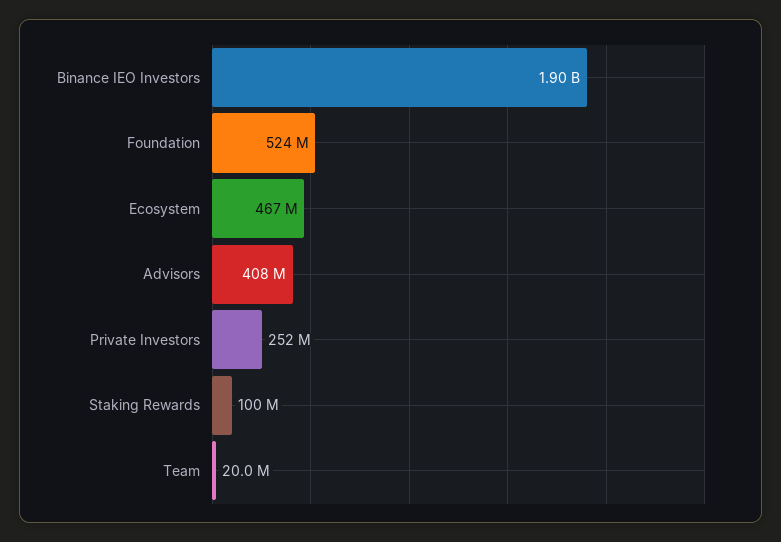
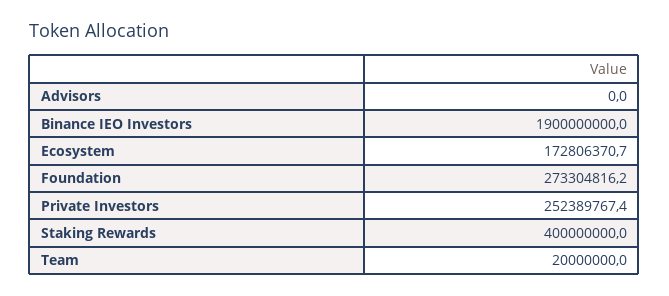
  {
    "Binance IEO Investors": 1900000000,
-   "Foundation": 524000000,
+   "Foundation": 273304816.2,
-   "Ecosystem": 467000000,
+   "Ecosystem": 172806370.7,
-   "Advisors": 408000000,
+   "Advisors": 0,
    "Private Investors": 252389767.4,
-   "Staking Rewards": 100000000,
+   "Staking Rewards": 400000000,
    "Team": 20000000
  }

